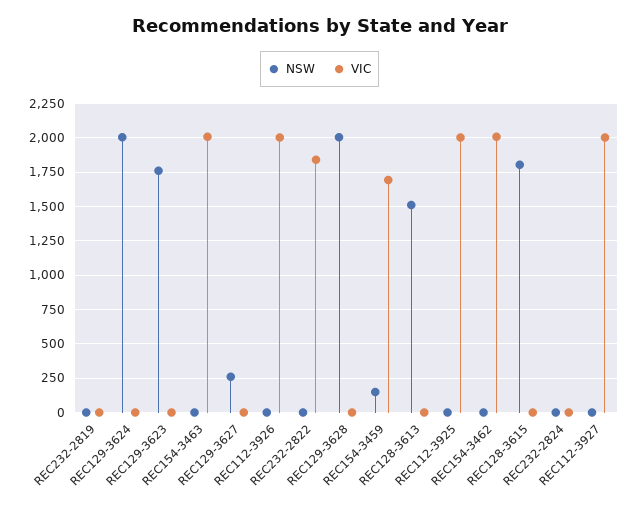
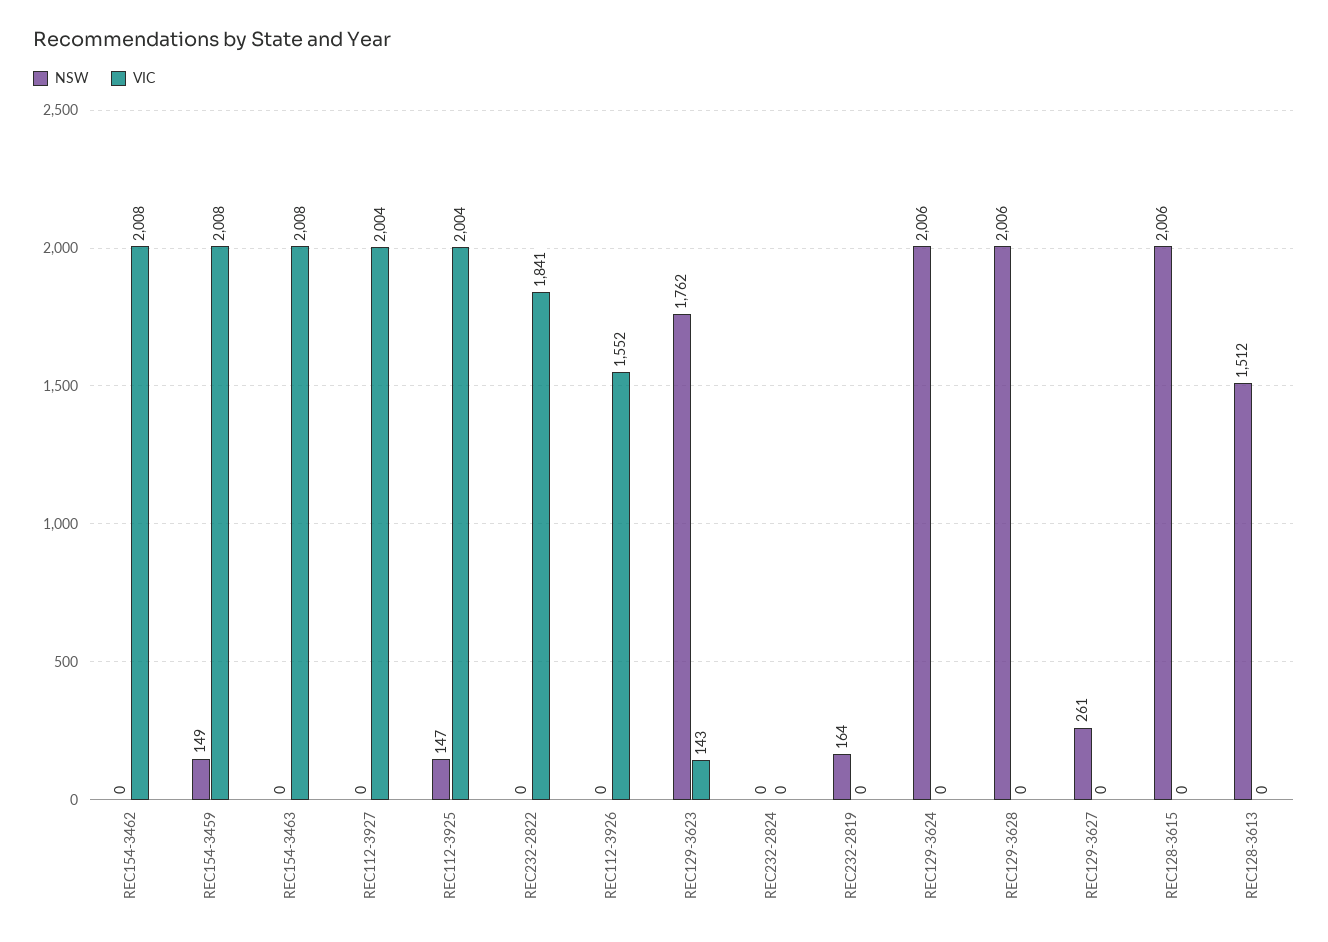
  {
    "NSW": {
-     "REC232-2819": 0,
+     "REC232-2819": 164,
      "REC129-3624": 2006,
      "REC129-3623": 1762,
      "REC154-3463": 0,
      "REC129-3627": 261,
      "REC112-3926": 0,
      "REC232-2822": 0,
      "REC129-3628": 2006,
      "REC154-3459": 149,
      "REC128-3613": 1512,
-     "REC112-3925": 0,
+     "REC112-3925": 147,
      "REC154-3462": 0,
-     "REC128-3615": 1800,
+     "REC128-3615": 2006,
      "REC232-2824": 0,
      "REC112-3927": 0
    },
    "VIC": {
      "REC232-2819": 0,
      "REC129-3624": 0,
-     "REC129-3623": 0,
+     "REC129-3623": 143,
      "REC154-3463": 2008,
      "REC129-3627": 0,
-     "REC112-3926": 2000,
+     "REC112-3926": 1552,
      "REC232-2822": 1841,
      "REC129-3628": 0,
-     "REC154-3459": 1700,
+     "REC154-3459": 2008,
      "REC128-3613": 0,
      "REC112-3925": 2004,
      "REC154-3462": 2008,
      "REC128-3615": 0,
      "REC232-2824": 0,
      "REC112-3927": 2004
    }
  }

